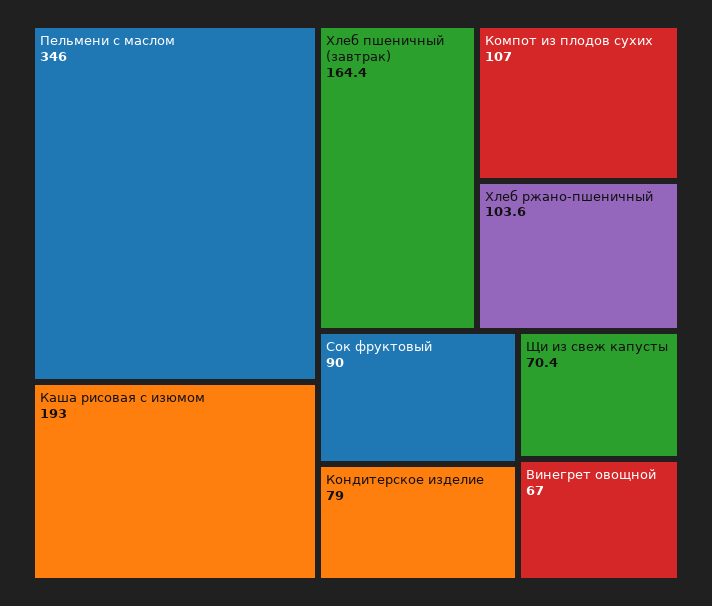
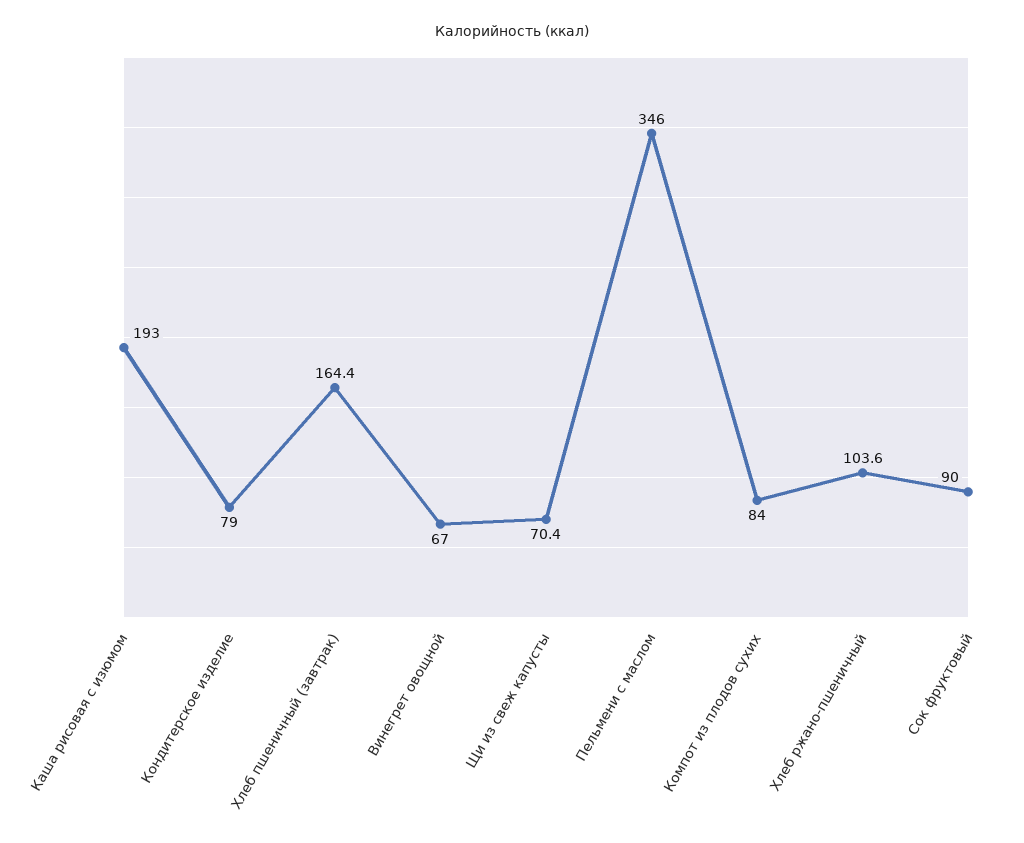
  {
    "Пельмени с маслом": 346,
    "Каша рисовая с изюмом": 193,
    "Хлеб пшеничный (завтрак)": 164.4,
-   "Компот из плодов сухих": 107,
+   "Компот из плодов сухих": 84,
    "Хлеб ржано-пшеничный": 103.6,
    "Сок фруктовый": 90,
    "Кондитерское изделие": 79,
    "Щи из свеж капусты": 70.4,
    "Винегрет овощной": 67
  }

